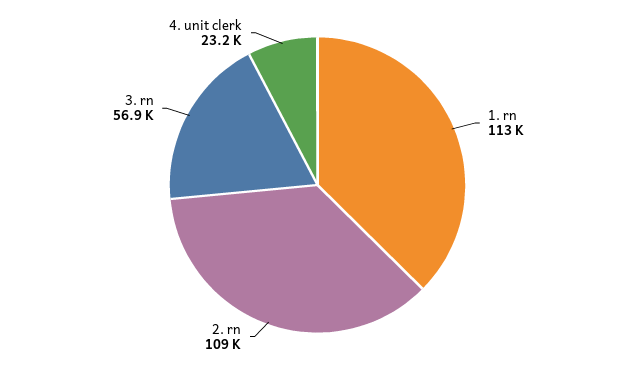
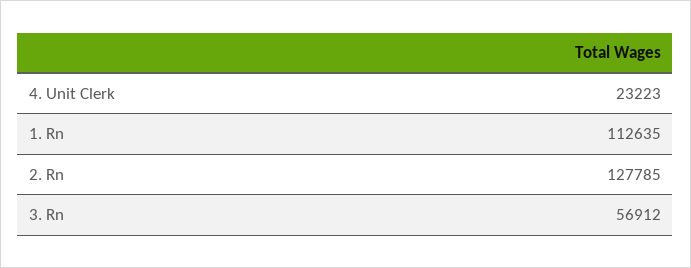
  {
    "1. rn": 112635,
-   "2. rn": 109000,
+   "2. rn": 127785,
    "3. rn": 56912,
    "4. unit clerk": 23223
  }

